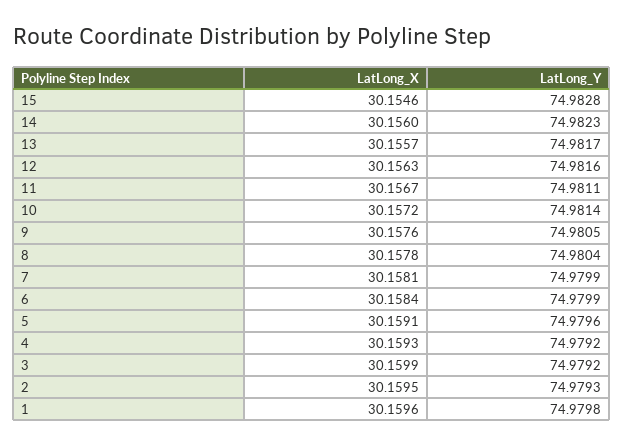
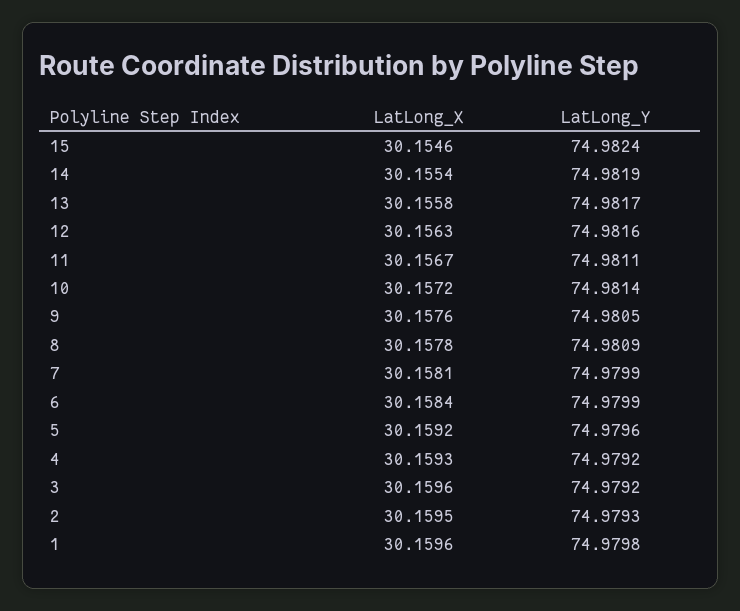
  {
    "LatLong_X": {
      "15": 30.1546,
-     "14": 30.156,
+     "14": 30.1554,
-     "13": 30.1557,
+     "13": 30.1558,
      "12": 30.1563,
      "11": 30.1567,
      "10": 30.1572,
      "9": 30.1576,
      "8": 30.1578,
      "7": 30.1581,
      "6": 30.1584,
-     "5": 30.1591,
+     "5": 30.1592,
      "4": 30.1593,
-     "3": 30.1599,
+     "3": 30.1596,
      "2": 30.1595,
      "1": 30.1596
    },
    "LatLong_Y": {
-     "15": 74.9828,
+     "15": 74.9824,
-     "14": 74.9823,
+     "14": 74.9819,
      "13": 74.9817,
      "12": 74.9816,
      "11": 74.9811,
      "10": 74.9814,
      "9": 74.9805,
-     "8": 74.9804,
+     "8": 74.9809,
      "7": 74.9799,
      "6": 74.9799,
      "5": 74.9796,
      "4": 74.9792,
      "3": 74.9792,
      "2": 74.9793,
      "1": 74.9798
    }
  }

